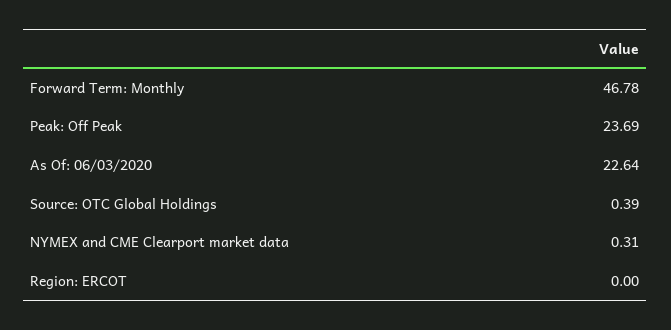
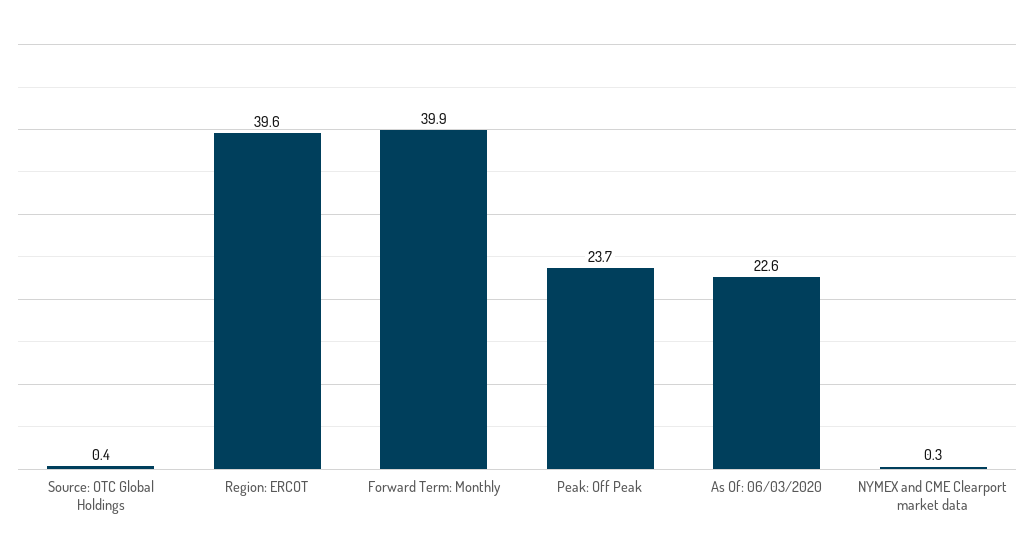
  {
-   "Forward Term: Monthly": 46.78,
+   "Forward Term: Monthly": 39.9,
    "Peak: Off Peak": 23.69,
    "As Of: 06/03/2020": 22.64,
    "Source: OTC Global Holdings": 0.39,
    "NYMEX and CME Clearport market data": 0.31,
-   "Region: ERCOT": 0
+   "Region: ERCOT": 39.6
  }

